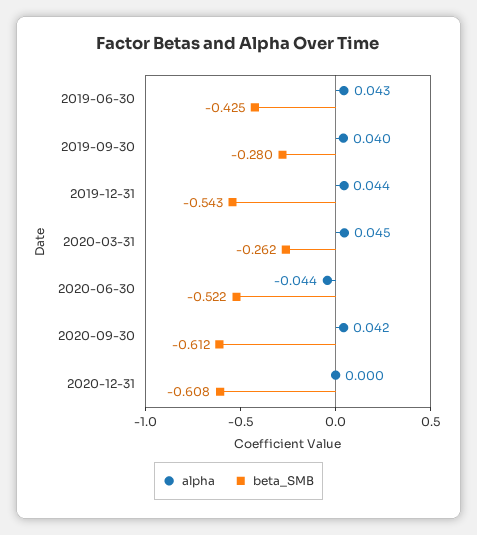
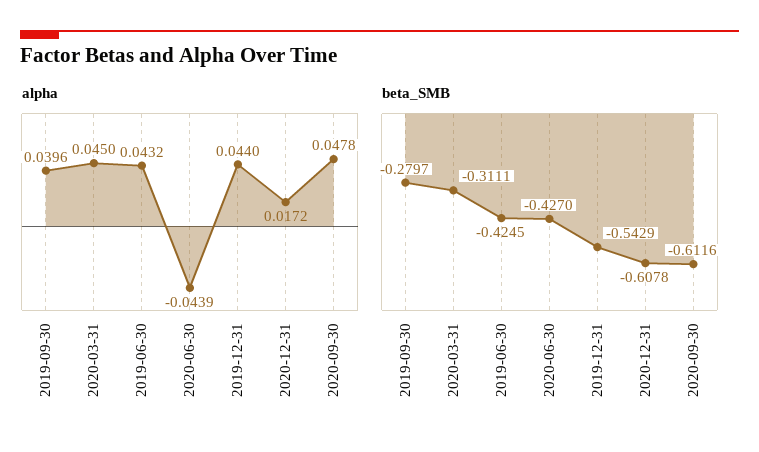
  {
    "alpha": {
      "2019-06-30": 0.0432,
      "2019-09-30": 0.0396,
      "2019-12-31": 0.044,
      "2020-03-31": 0.045,
      "2020-06-30": -0.0439,
-     "2020-09-30": 0.042,
+     "2020-09-30": 0.0478,
-     "2020-12-31": 0
+     "2020-12-31": 0.0172
    },
    "beta_SMB": {
      "2019-06-30": -0.4245,
      "2019-09-30": -0.2797,
      "2019-12-31": -0.5429,
-     "2020-03-31": -0.262,
+     "2020-03-31": -0.3111,
-     "2020-06-30": -0.522,
+     "2020-06-30": -0.427,
      "2020-09-30": -0.6116,
      "2020-12-31": -0.6078
    }
  }

